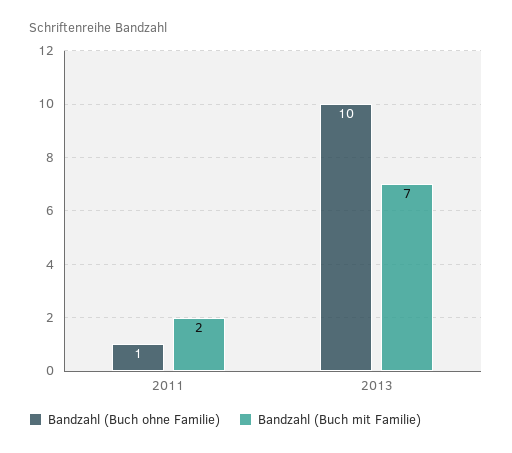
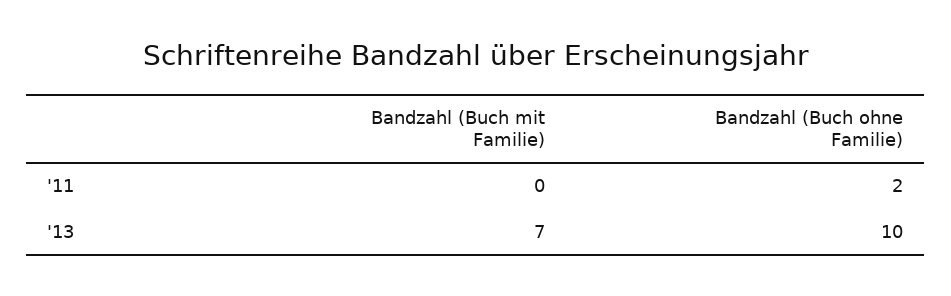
  {
    "Bandzahl (Buch ohne Familie)": {
-     "2011": 1,
+     "2011": 2,
      "2013": 10
    },
    "Bandzahl (Buch mit Familie)": {
-     "2011": 2,
+     "2011": 0,
      "2013": 7
    }
  }

